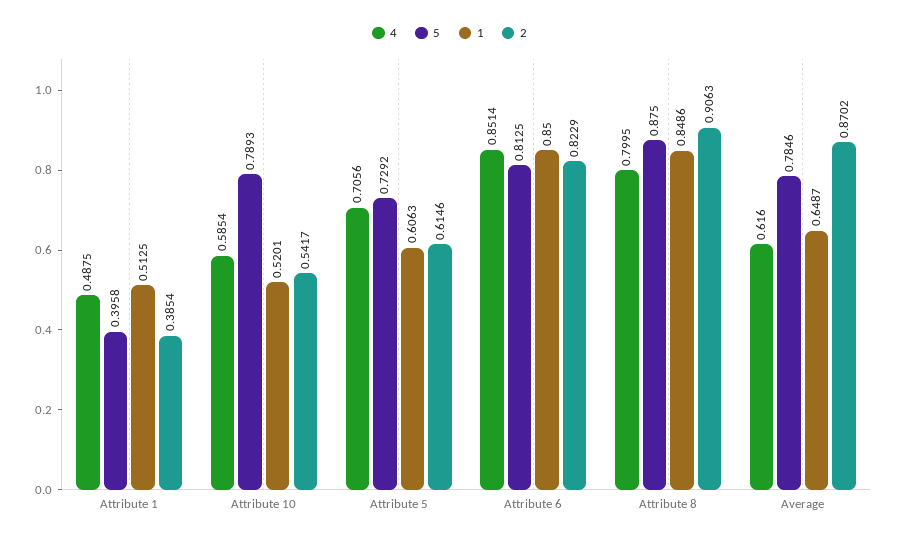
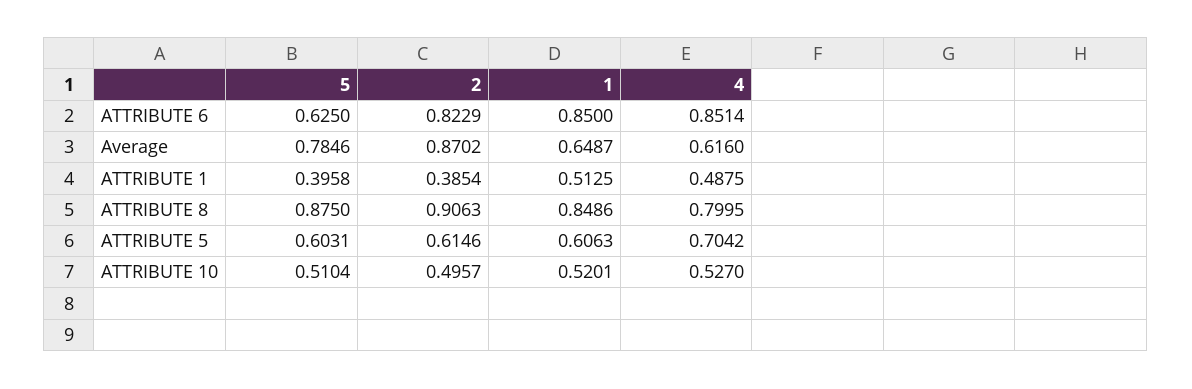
  {
    "4": {
      "Attribute 1": 0.4875,
-     "Attribute 10": 0.5854,
+     "Attribute 10": 0.527,
-     "Attribute 5": 0.7056,
+     "Attribute 5": 0.7042,
      "Attribute 6": 0.8514,
      "Attribute 8": 0.7995,
      "Average": 0.616
    },
    "5": {
      "Attribute 1": 0.3958,
-     "Attribute 10": 0.7893,
+     "Attribute 10": 0.5104,
-     "Attribute 5": 0.7292,
+     "Attribute 5": 0.6031,
-     "Attribute 6": 0.8125,
+     "Attribute 6": 0.625,
      "Attribute 8": 0.875,
      "Average": 0.7846
    },
    "1": {
      "Attribute 1": 0.5125,
      "Attribute 10": 0.5201,
      "Attribute 5": 0.6063,
      "Attribute 6": 0.85,
      "Attribute 8": 0.8486,
      "Average": 0.6487
    },
    "2": {
      "Attribute 1": 0.3854,
-     "Attribute 10": 0.5417,
+     "Attribute 10": 0.4957,
      "Attribute 5": 0.6146,
      "Attribute 6": 0.8229,
      "Attribute 8": 0.9063,
      "Average": 0.8702
    }
  }

